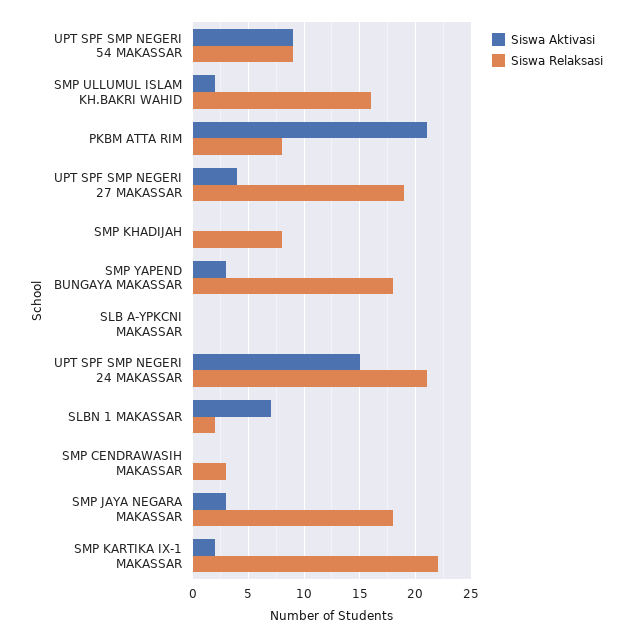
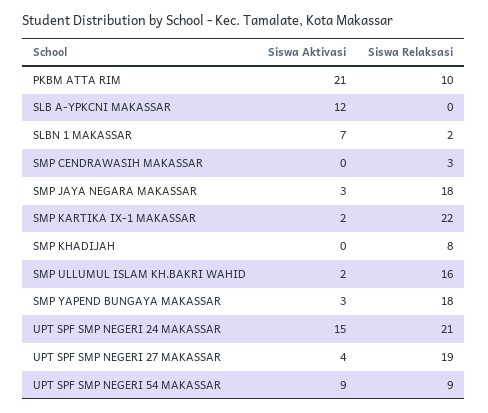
  {
    "Siswa Aktivasi": {
      "UPT SPF SMP NEGERI 54 MAKASSAR": 9,
      "SMP ULLUMUL ISLAM KH.BAKRI WAHID": 2,
      "PKBM ATTA RIM": 21,
      "UPT SPF SMP NEGERI 27 MAKASSAR": 4,
      "SMP KHADIJAH": 0,
      "SMP YAPEND BUNGAYA MAKASSAR": 3,
-     "SLB A-YPKCNI MAKASSAR": 0,
+     "SLB A-YPKCNI MAKASSAR": 12,
      "UPT SPF SMP NEGERI 24 MAKASSAR": 15,
      "SLBN 1 MAKASSAR": 7,
      "SMP CENDRAWASIH MAKASSAR": 0,
      "SMP JAYA NEGARA MAKASSAR": 3,
      "SMP KARTIKA IX-1 MAKASSAR": 2
    },
    "Siswa Relaksasi": {
      "UPT SPF SMP NEGERI 54 MAKASSAR": 9,
      "SMP ULLUMUL ISLAM KH.BAKRI WAHID": 16,
-     "PKBM ATTA RIM": 8,
+     "PKBM ATTA RIM": 10,
      "UPT SPF SMP NEGERI 27 MAKASSAR": 19,
      "SMP KHADIJAH": 8,
      "SMP YAPEND BUNGAYA MAKASSAR": 18,
      "SLB A-YPKCNI MAKASSAR": 0,
      "UPT SPF SMP NEGERI 24 MAKASSAR": 21,
      "SLBN 1 MAKASSAR": 2,
      "SMP CENDRAWASIH MAKASSAR": 3,
      "SMP JAYA NEGARA MAKASSAR": 18,
      "SMP KARTIKA IX-1 MAKASSAR": 22
    }
  }

